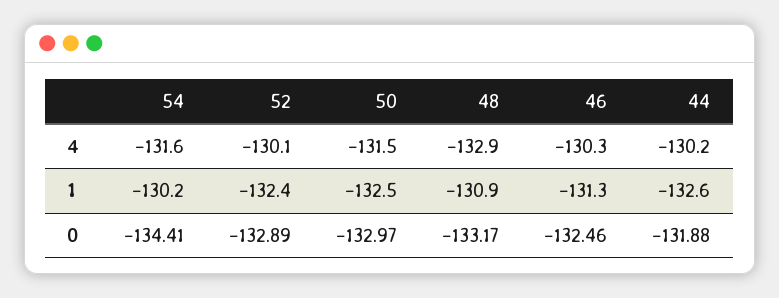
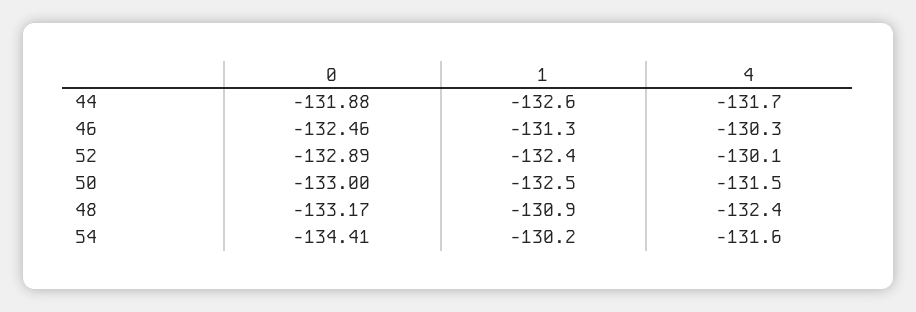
  {
    "54": {
      "4": -131.6,
      "1": -130.2,
      "0": -134.41
    },
    "52": {
      "4": -130.1,
      "1": -132.4,
      "0": -132.89
    },
    "50": {
      "4": -131.5,
      "1": -132.5,
-     "0": -132.97
+     "0": -133
    },
    "48": {
-     "4": -132.9,
+     "4": -132.4,
      "1": -130.9,
      "0": -133.17
    },
    "46": {
      "4": -130.3,
      "1": -131.3,
      "0": -132.46
    },
    "44": {
-     "4": -130.2,
+     "4": -131.7,
      "1": -132.6,
      "0": -131.88
    }
  }

